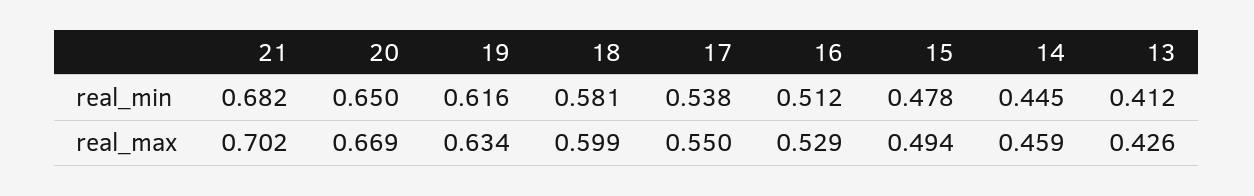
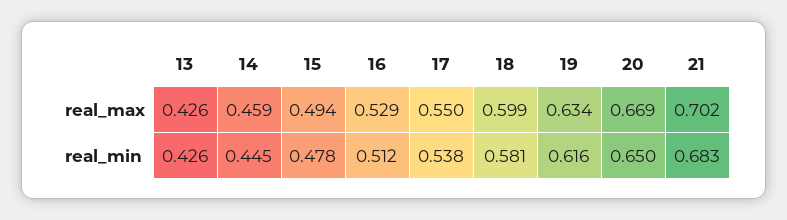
  {
    "21": {
-     "real_min": 0.682,
+     "real_min": 0.683,
      "real_max": 0.702
    },
    "20": {
      "real_min": 0.65,
      "real_max": 0.669
    },
    "19": {
      "real_min": 0.616,
      "real_max": 0.634
    },
    "18": {
      "real_min": 0.581,
      "real_max": 0.599
    },
    "17": {
      "real_min": 0.538,
      "real_max": 0.55
    },
    "16": {
      "real_min": 0.512,
      "real_max": 0.529
    },
    "15": {
      "real_min": 0.478,
      "real_max": 0.494
    },
    "14": {
      "real_min": 0.445,
      "real_max": 0.459
    },
    "13": {
-     "real_min": 0.412,
+     "real_min": 0.426,
      "real_max": 0.426
    }
  }

